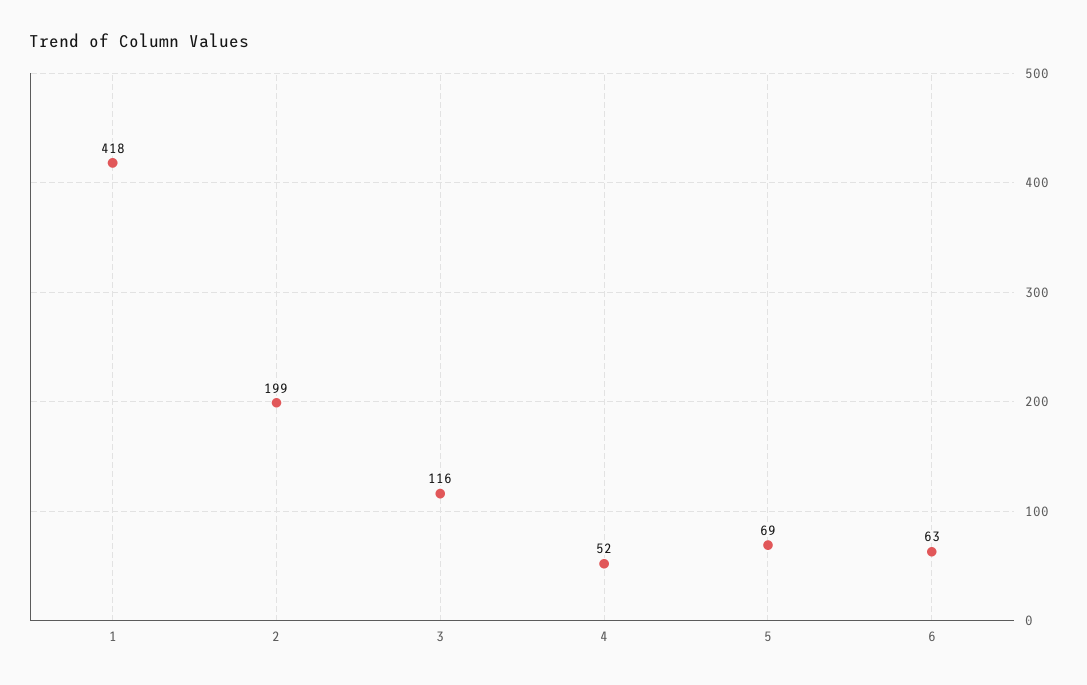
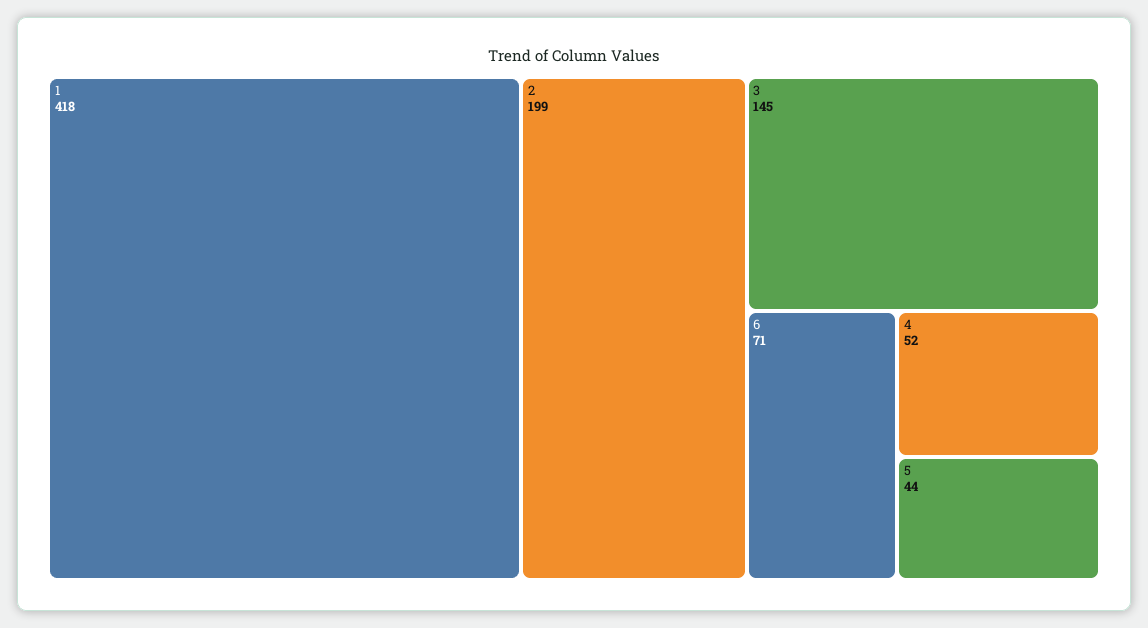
  {
    "1": 418,
    "2": 199,
-   "3": 116,
+   "3": 145,
    "4": 52,
-   "5": 69,
+   "5": 44,
-   "6": 63
+   "6": 71
  }

